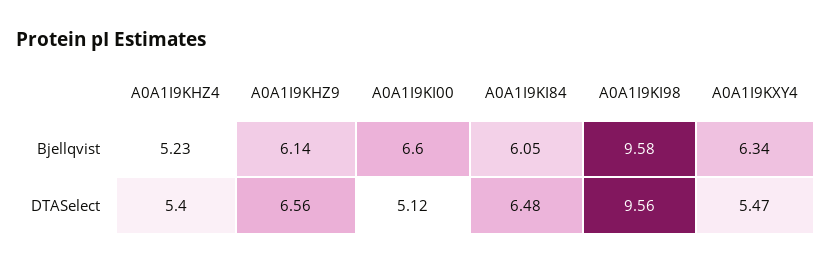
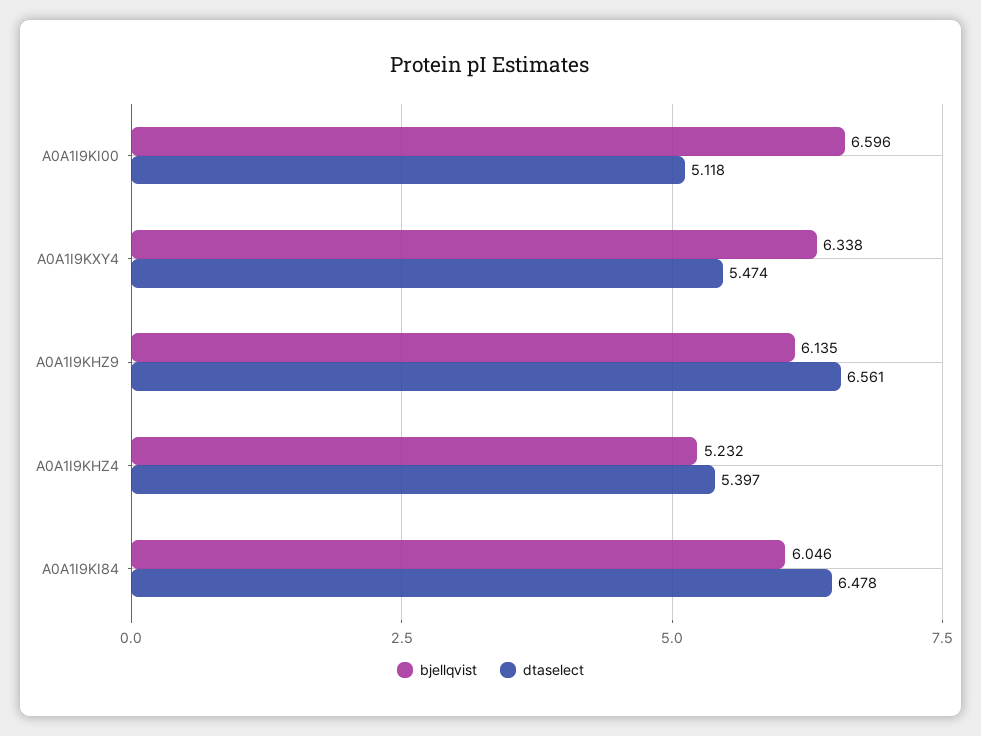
  {
    "Bjellqvist": {
      "A0A1I9KHZ4": 5.232,
      "A0A1I9KHZ9": 6.135,
      "A0A1I9KI00": 6.596,
      "A0A1I9KI84": 6.046,
-     "A0A1I9KI98": 9.58,
      "A0A1I9KXY4": 6.338
    },
    "DTASelect": {
      "A0A1I9KHZ4": 5.397,
      "A0A1I9KHZ9": 6.561,
      "A0A1I9KI00": 5.118,
      "A0A1I9KI84": 6.478,
-     "A0A1I9KI98": 9.56,
      "A0A1I9KXY4": 5.474
    }
  }

